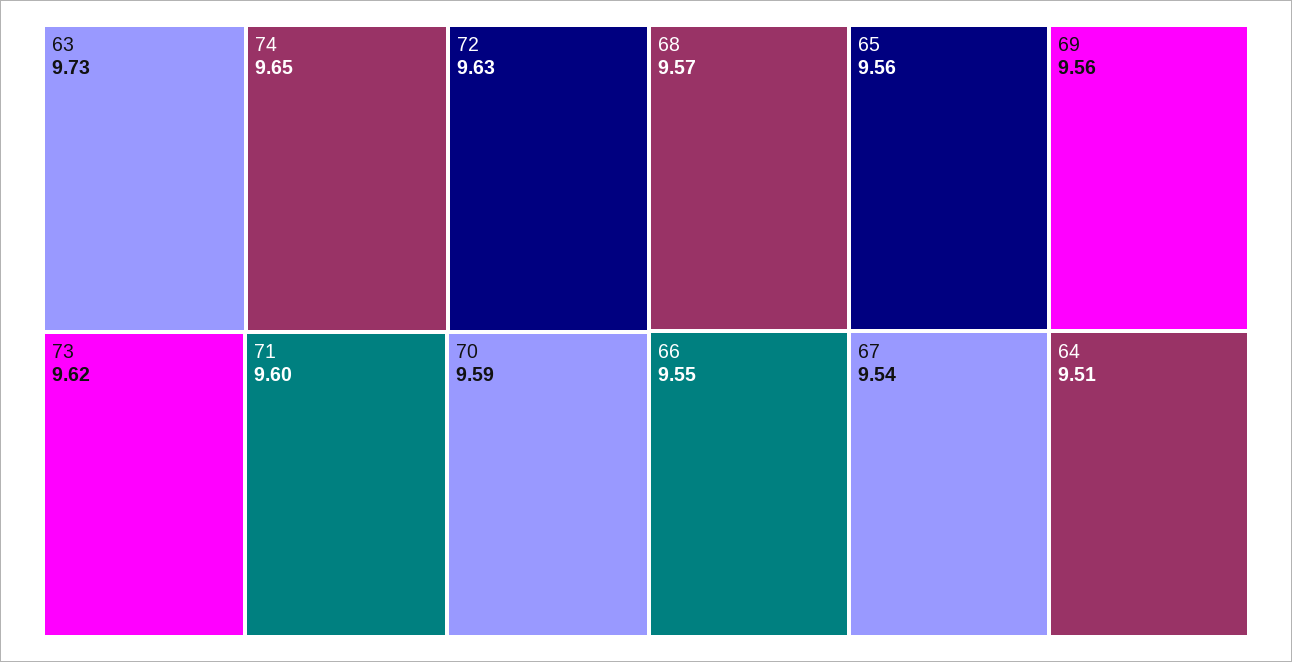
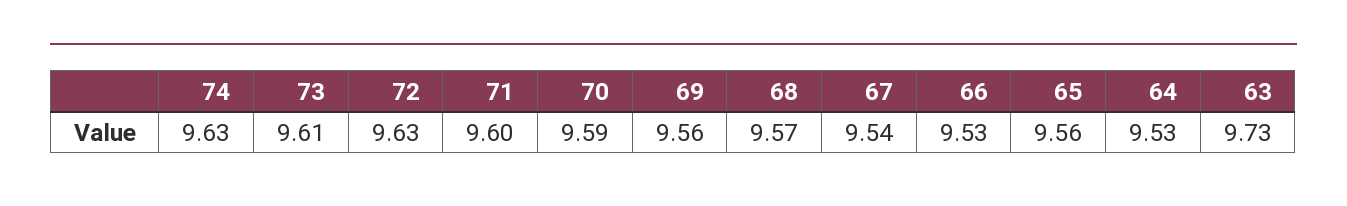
  {
    "63": 9.73,
-   "74": 9.65,
+   "74": 9.63,
    "72": 9.63,
-   "73": 9.62,
+   "73": 9.61,
    "71": 9.6,
    "70": 9.59,
    "68": 9.57,
    "65": 9.56,
    "69": 9.56,
-   "66": 9.55,
+   "66": 9.53,
    "67": 9.54,
-   "64": 9.51
+   "64": 9.53
  }

